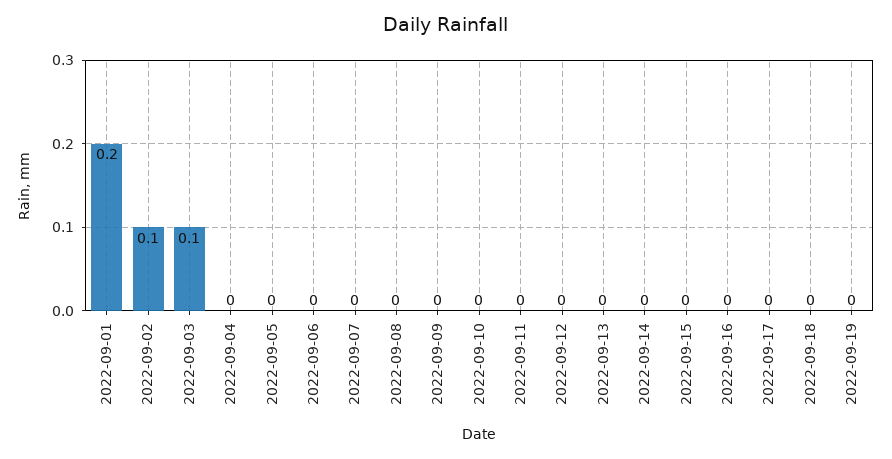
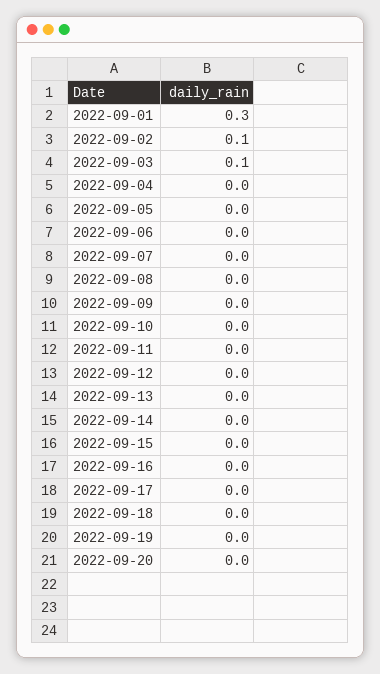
  {
-   "2022-09-01": 0.2,
+   "2022-09-01": 0.3,
    "2022-09-02": 0.1,
    "2022-09-03": 0.1,
    "2022-09-04": 0,
    "2022-09-05": 0,
    "2022-09-06": 0,
    "2022-09-07": 0,
    "2022-09-08": 0,
    "2022-09-09": 0,
    "2022-09-10": 0,
    "2022-09-11": 0,
    "2022-09-12": 0,
    "2022-09-13": 0,
    "2022-09-14": 0,
    "2022-09-15": 0,
    "2022-09-16": 0,
    "2022-09-17": 0,
    "2022-09-18": 0,
-   "2022-09-19": 0
+   "2022-09-19": 0,
+   "2022-09-20": 0
  }

